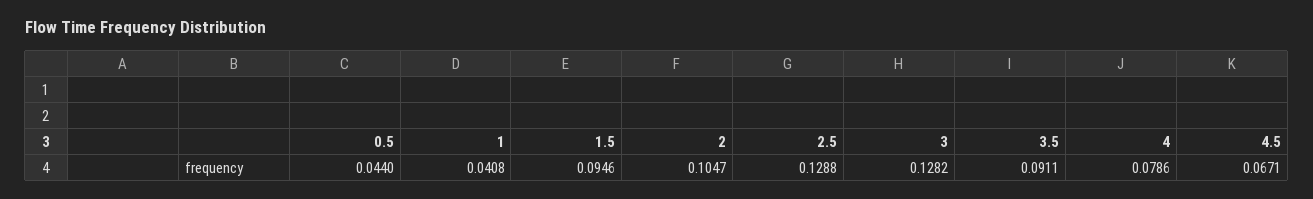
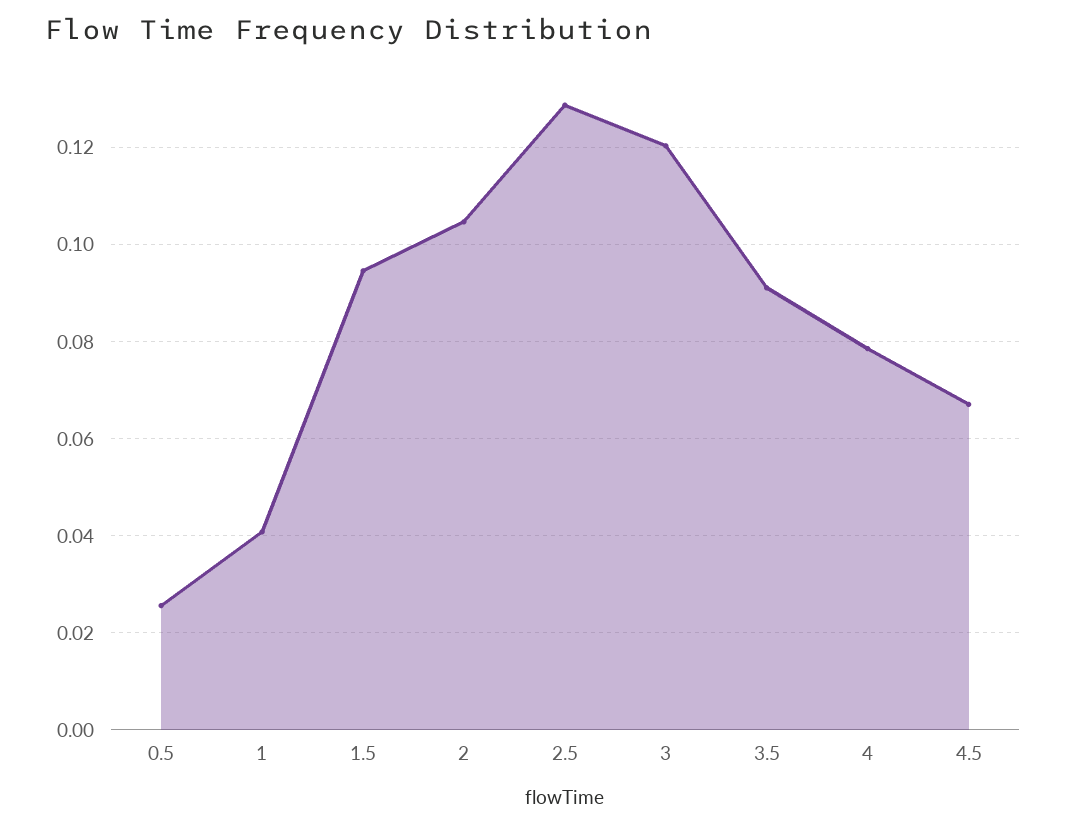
  {
-   "0.5": 0.044,
+   "0.5": 0.026,
    "1": 0.0408,
    "1.5": 0.0946,
    "2": 0.1047,
    "2.5": 0.1288,
-   "3": 0.1282,
+   "3": 0.12,
    "3.5": 0.0911,
    "4": 0.0786,
    "4.5": 0.0671
  }

